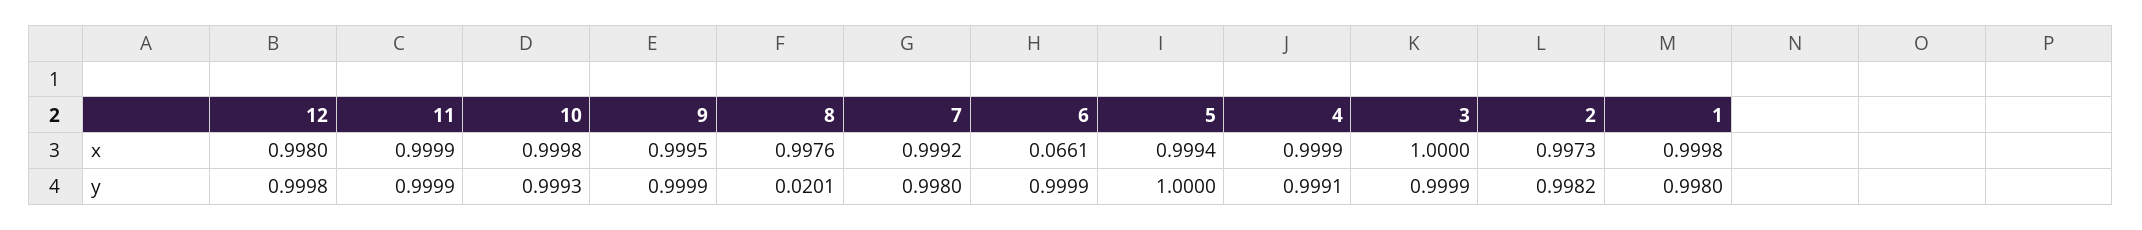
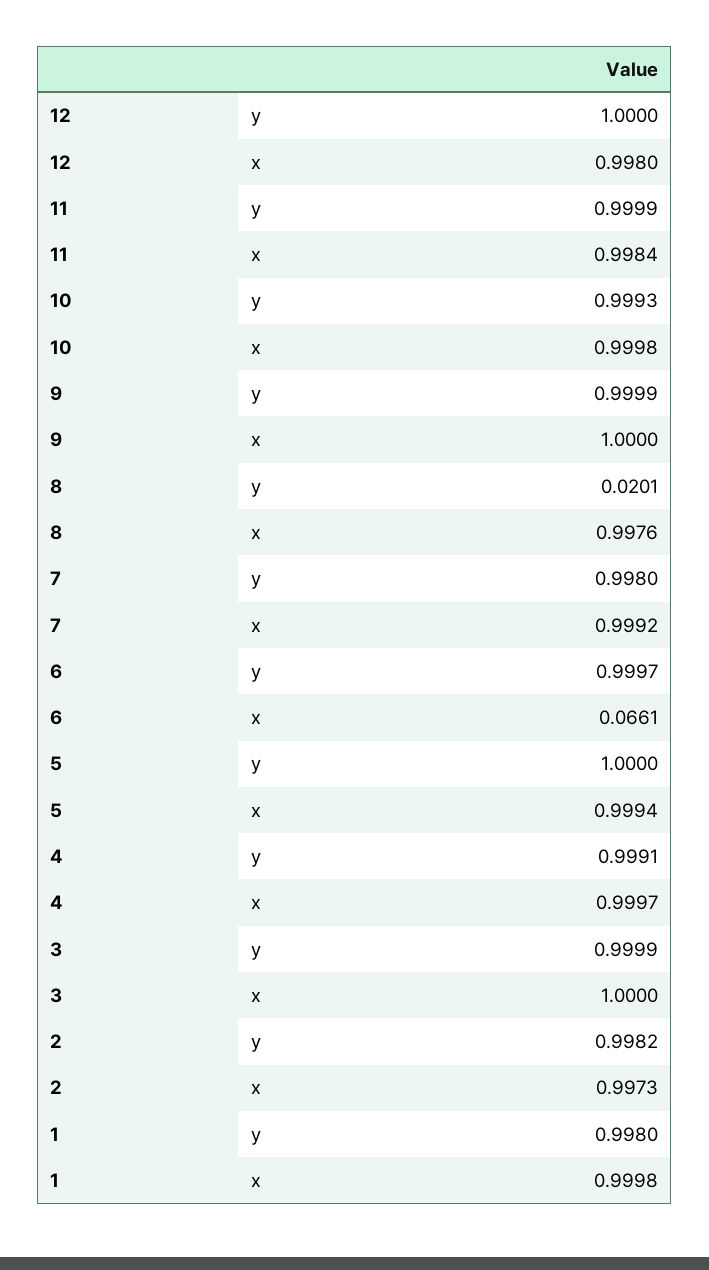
  {
    "12": {
      "x": 0.998,
-     "y": 0.9998
+     "y": 1
    },
    "11": {
-     "x": 0.9999,
+     "x": 0.9984,
      "y": 0.9999
    },
    "10": {
      "x": 0.9998,
      "y": 0.9993
    },
    "9": {
-     "x": 0.9995,
+     "x": 1,
      "y": 0.9999
    },
    "8": {
      "x": 0.9976,
      "y": 0.0201
    },
    "7": {
      "x": 0.9992,
      "y": 0.998
    },
    "6": {
      "x": 0.0661,
-     "y": 0.9999
+     "y": 0.9997
    },
    "5": {
      "x": 0.9994,
      "y": 1
    },
    "4": {
-     "x": 0.9999,
+     "x": 0.9997,
      "y": 0.9991
    },
    "3": {
      "x": 1,
      "y": 0.9999
    },
    "2": {
      "x": 0.9973,
      "y": 0.9982
    },
    "1": {
      "x": 0.9998,
      "y": 0.998
    }
  }

